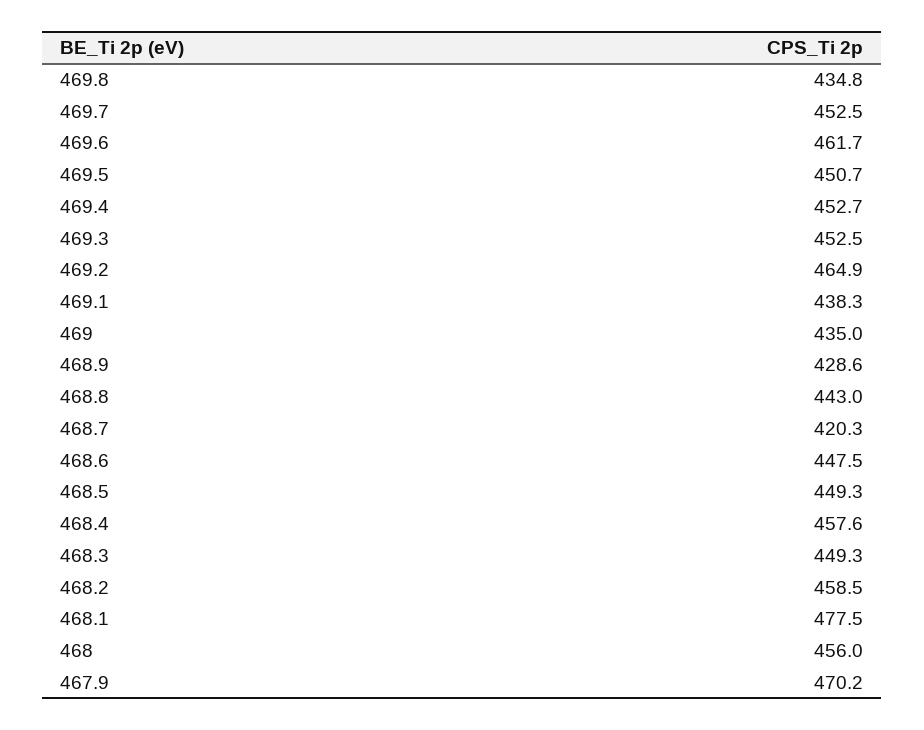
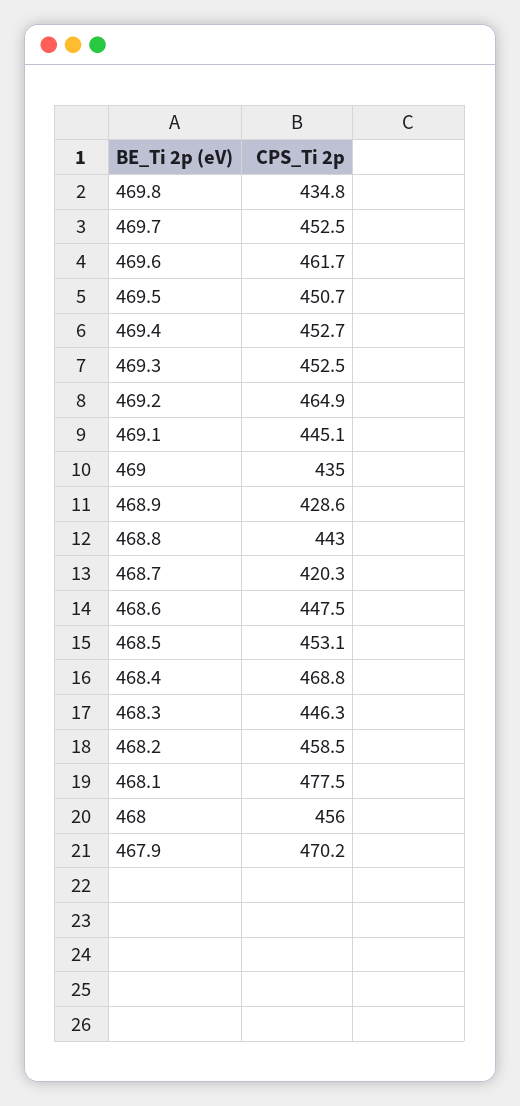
  {
    "469.8": 434.8,
    "469.7": 452.5,
    "469.6": 461.7,
    "469.5": 450.7,
    "469.4": 452.7,
    "469.3": 452.5,
    "469.2": 464.9,
-   "469.1": 438.3,
+   "469.1": 445.1,
    "469": 435,
    "468.9": 428.6,
    "468.8": 443,
    "468.7": 420.3,
    "468.6": 447.5,
-   "468.5": 449.3,
+   "468.5": 453.1,
-   "468.4": 457.6,
+   "468.4": 468.8,
-   "468.3": 449.3,
+   "468.3": 446.3,
    "468.2": 458.5,
    "468.1": 477.5,
    "468": 456,
    "467.9": 470.2
  }

